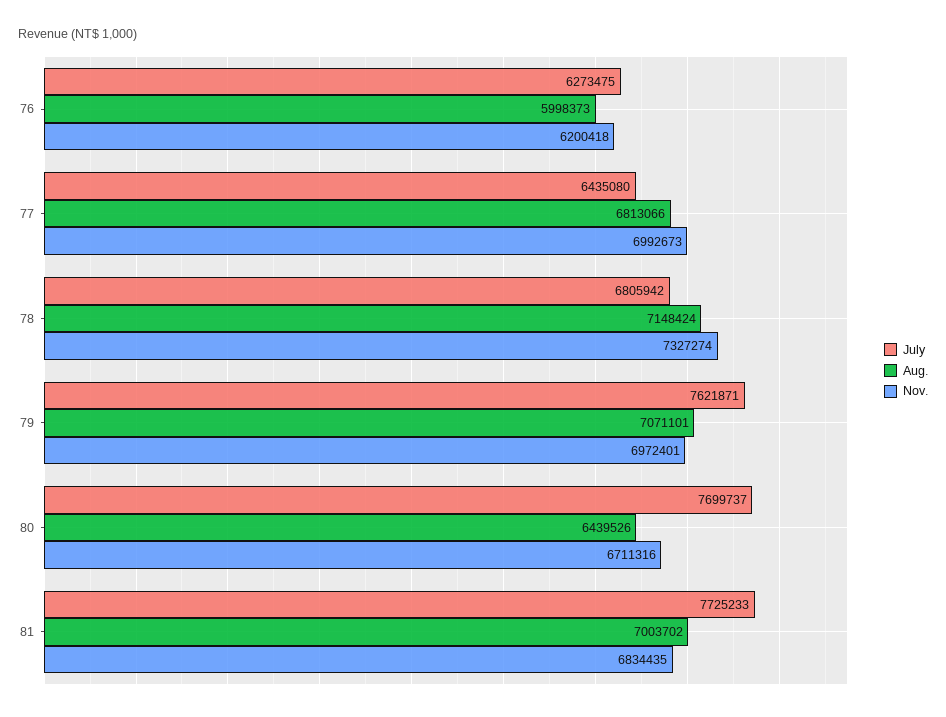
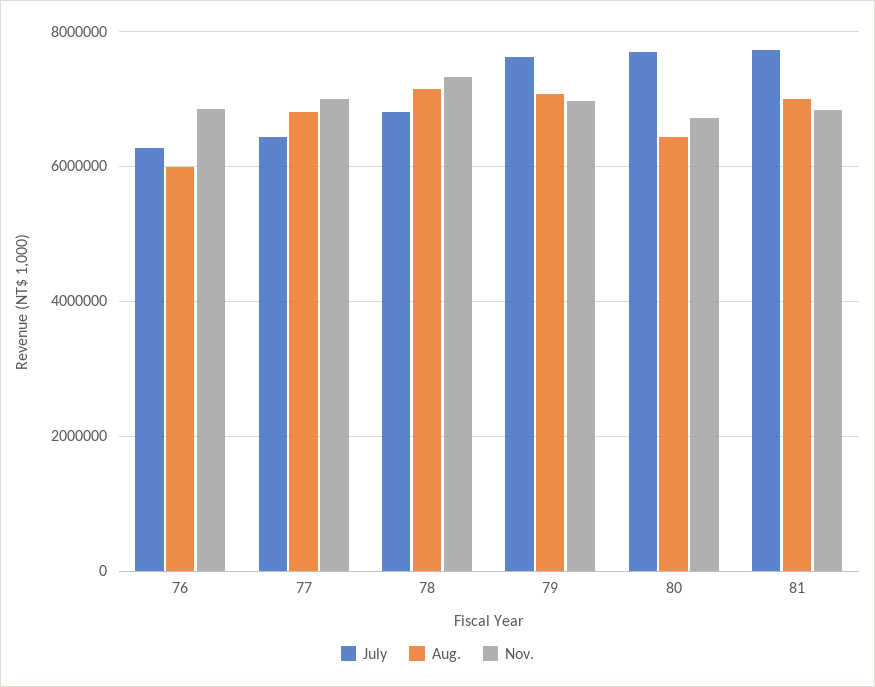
  {
    "July": {
      "76": 6273475,
      "77": 6435080,
      "78": 6805942,
      "79": 7621871,
      "80": 7699737,
      "81": 7725233
    },
    "Aug.": {
      "76": 5998373,
      "77": 6813066,
      "78": 7148424,
      "79": 7071101,
      "80": 6439526,
      "81": 7003702
    },
    "Nov.": {
-     "76": 6200418,
+     "76": 6800000,
      "77": 6992673,
      "78": 7327274,
      "79": 6972401,
      "80": 6711316,
      "81": 6834435
    }
  }

